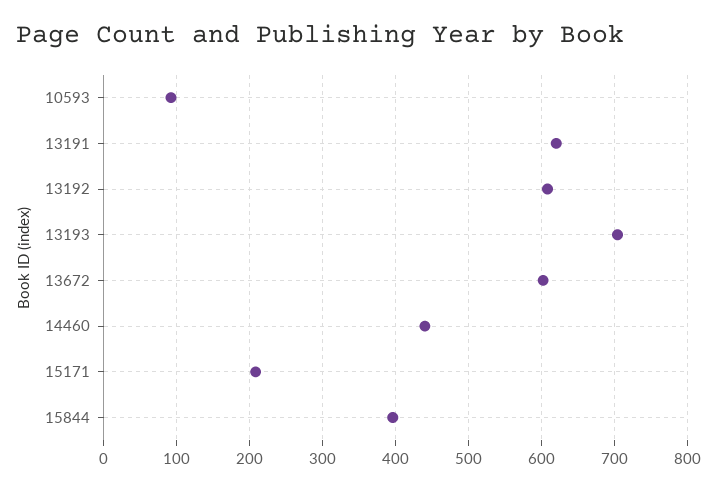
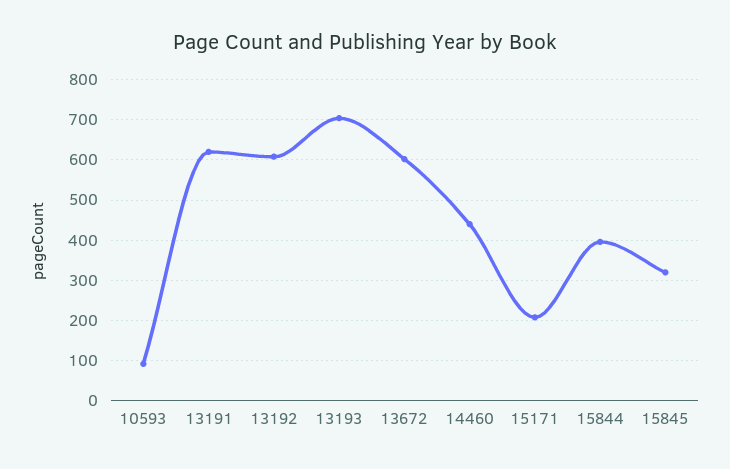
  {
    "10593": 90,
    "13191": 620,
    "13192": 610,
    "13193": 700,
    "13672": 600,
    "14460": 440,
    "15171": 210,
-   "15844": 400
+   "15844": 400,
+   "15845": 320
  }

